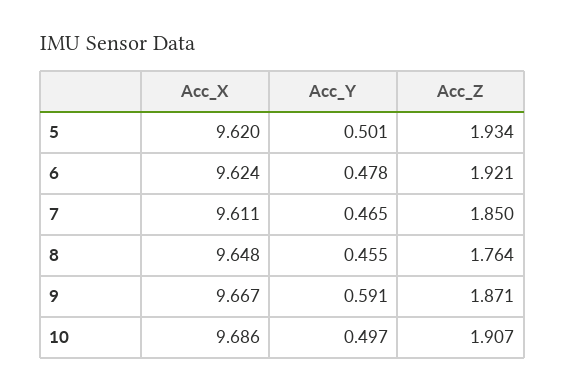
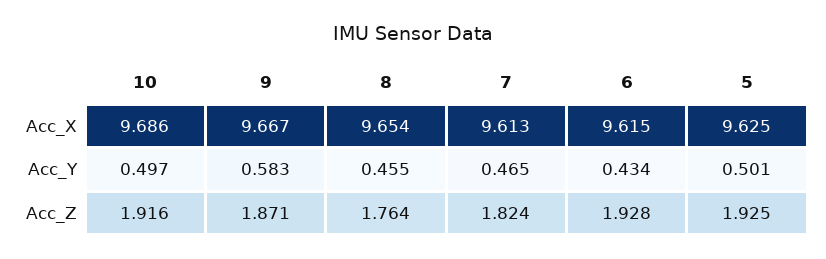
  {
    "Acc_X": {
-     "5": 9.62,
+     "5": 9.625,
-     "6": 9.624,
+     "6": 9.615,
-     "7": 9.611,
+     "7": 9.613,
-     "8": 9.648,
+     "8": 9.654,
      "9": 9.667,
      "10": 9.686
    },
    "Acc_Y": {
      "5": 0.501,
-     "6": 0.478,
+     "6": 0.434,
      "7": 0.465,
      "8": 0.455,
-     "9": 0.591,
+     "9": 0.583,
      "10": 0.497
    },
    "Acc_Z": {
-     "5": 1.934,
+     "5": 1.925,
-     "6": 1.921,
+     "6": 1.928,
-     "7": 1.85,
+     "7": 1.824,
      "8": 1.764,
      "9": 1.871,
-     "10": 1.907
+     "10": 1.916
    }
  }

